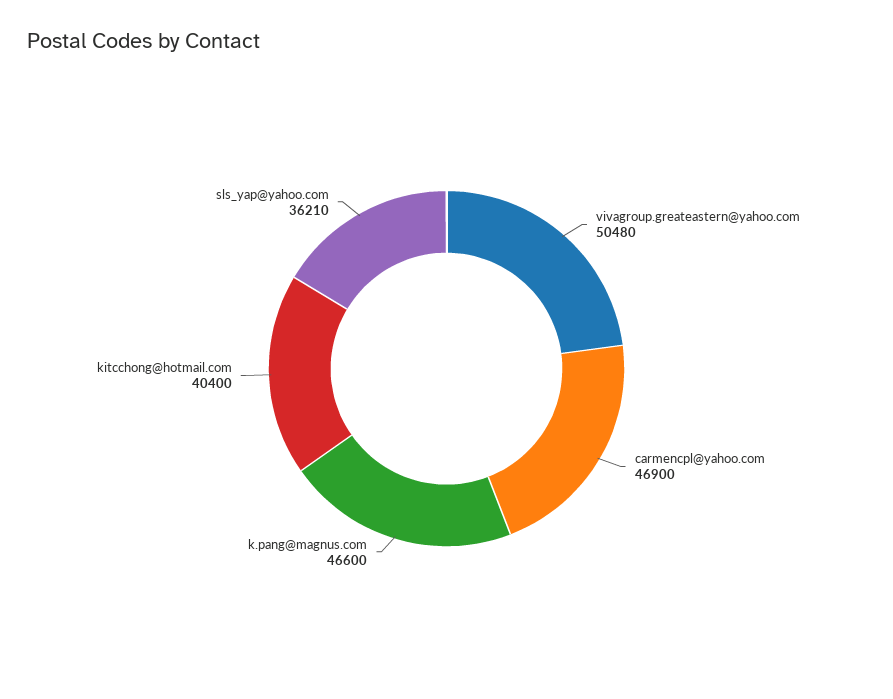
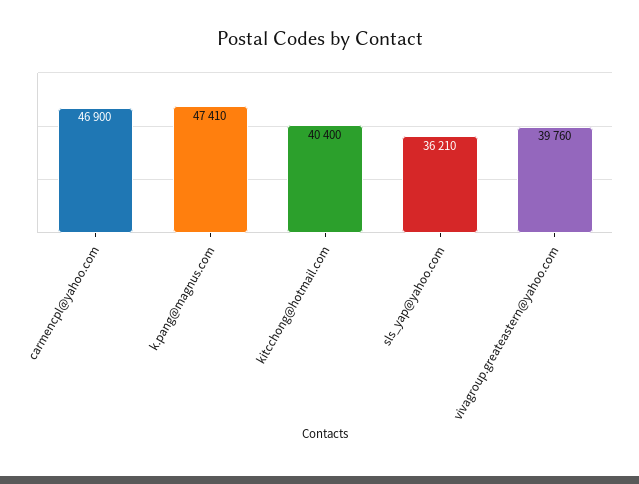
  {
-   "vivagroup.greateastern@yahoo.com": 50480,
+   "vivagroup.greateastern@yahoo.com": 39760,
    "carmencpl@yahoo.com": 46900,
-   "k.pang@magnus.com": 46600,
+   "k.pang@magnus.com": 47410,
    "kitcchong@hotmail.com": 40400,
    "sls_yap@yahoo.com": 36210
  }

